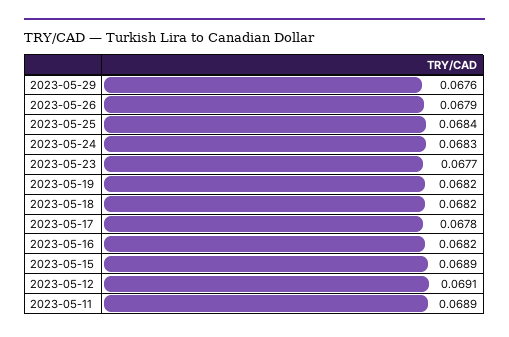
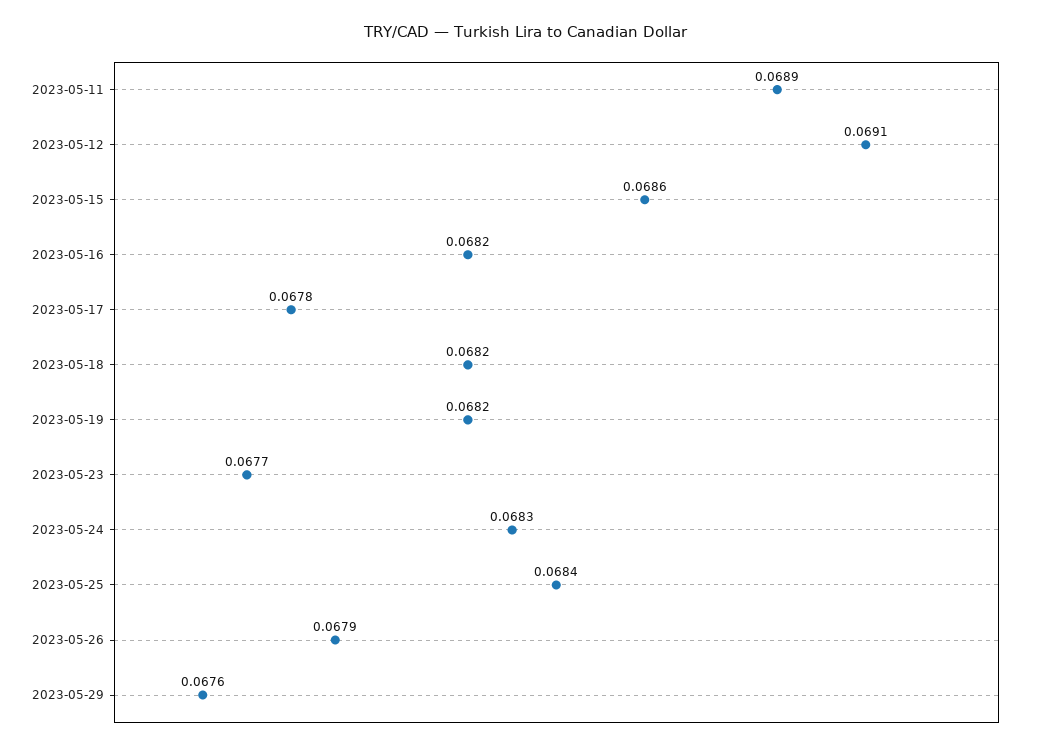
  {
    "2023-05-29": 0.0676,
    "2023-05-26": 0.0679,
    "2023-05-25": 0.0684,
    "2023-05-24": 0.0683,
    "2023-05-23": 0.0677,
    "2023-05-19": 0.0682,
    "2023-05-18": 0.0682,
    "2023-05-17": 0.0678,
    "2023-05-16": 0.0682,
-   "2023-05-15": 0.0689,
+   "2023-05-15": 0.0686,
    "2023-05-12": 0.0691,
    "2023-05-11": 0.0689
  }

